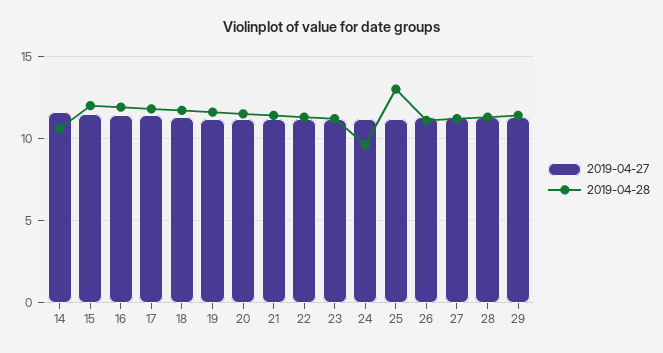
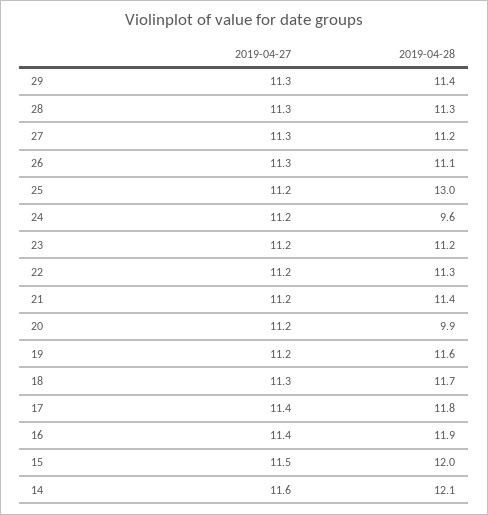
  {
    "2019-04-27": {
      "14": 11.6,
      "15": 11.5,
      "16": 11.4,
      "17": 11.4,
      "18": 11.3,
      "19": 11.2,
      "20": 11.2,
      "21": 11.2,
      "22": 11.2,
      "23": 11.2,
      "24": 11.2,
      "25": 11.2,
      "26": 11.3,
      "27": 11.3,
      "28": 11.3,
      "29": 11.3
    },
    "2019-04-28": {
-     "14": 10.5,
+     "14": 12.1,
      "15": 12,
      "16": 11.9,
      "17": 11.8,
      "18": 11.7,
      "19": 11.6,
-     "20": 11.5,
+     "20": 9.9,
      "21": 11.4,
      "22": 11.3,
      "23": 11.2,
      "24": 9.6,
      "25": 13,
      "26": 11.1,
      "27": 11.2,
      "28": 11.3,
      "29": 11.4
    }
  }

